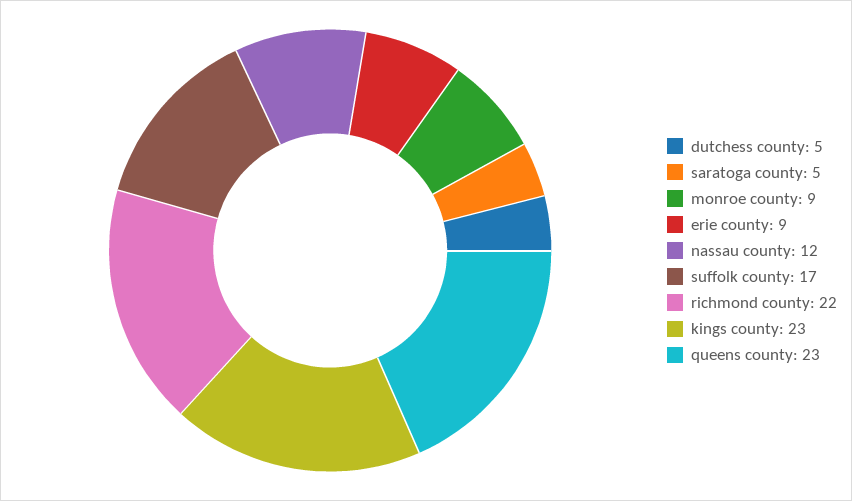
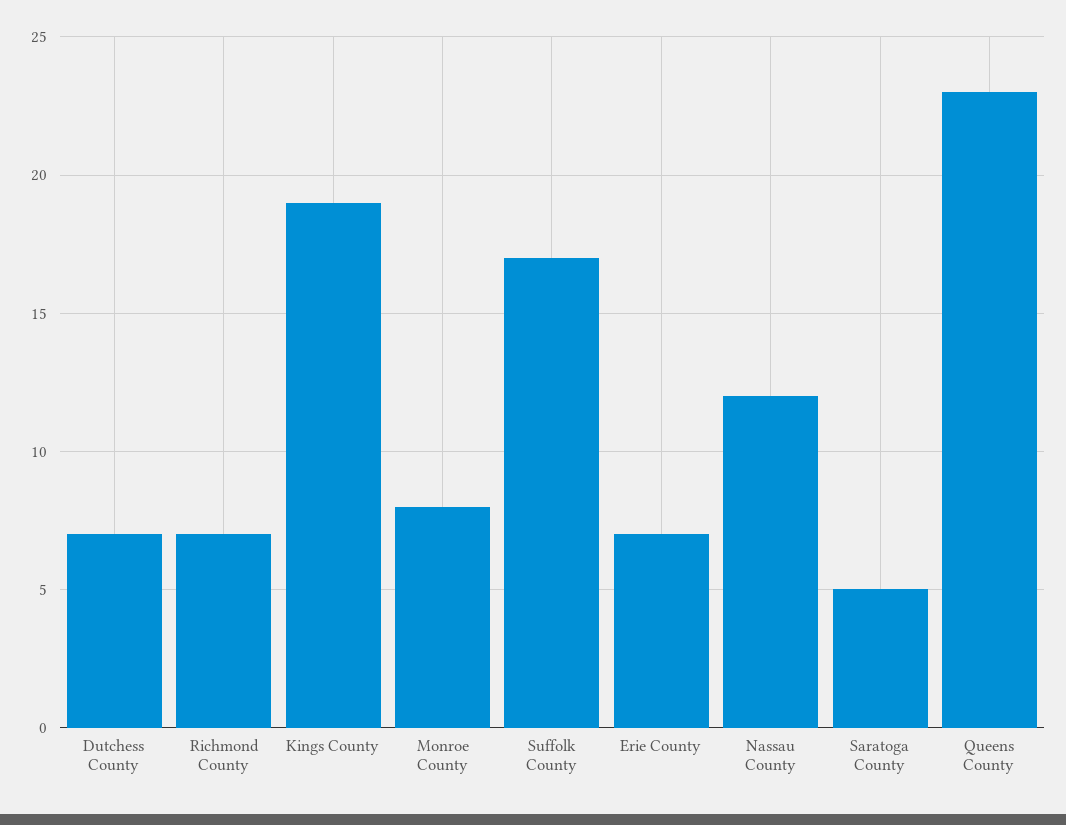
  {
-   "dutchess county": 5,
+   "dutchess county": 7,
    "saratoga county": 5,
-   "monroe county": 9,
+   "monroe county": 8,
-   "erie county": 9,
+   "erie county": 7,
    "nassau county": 12,
    "suffolk county": 17,
-   "richmond county": 22,
+   "richmond county": 7,
-   "kings county": 23,
+   "kings county": 19,
    "queens county": 23
  }

